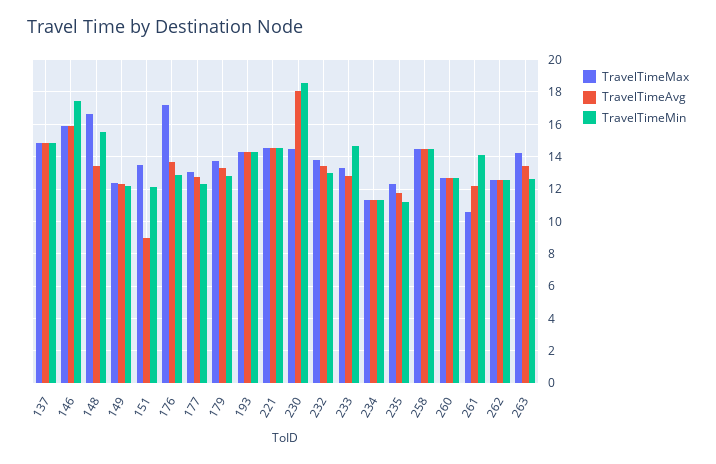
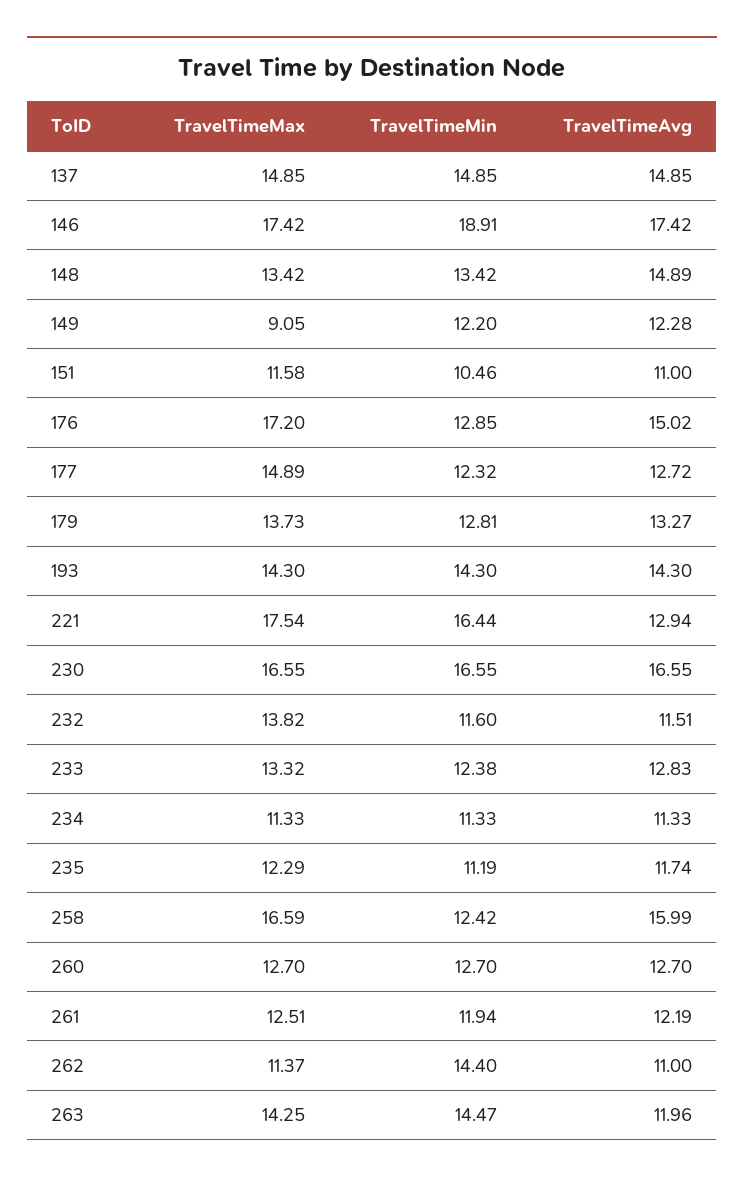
  {
    "TravelTimeMax": {
      "137": 14.85,
-     "146": 16,
+     "146": 17.42,
-     "148": 16.5,
+     "148": 13.42,
-     "149": 12.5,
+     "149": 9.05,
-     "151": 13.5,
+     "151": 11.58,
      "176": 17.2,
-     "177": 13,
+     "177": 14.89,
      "179": 13.73,
      "193": 14.3,
-     "221": 14.5,
+     "221": 17.54,
-     "230": 14.5,
+     "230": 16.55,
      "232": 13.82,
      "233": 13.32,
      "234": 11.33,
      "235": 12.29,
-     "258": 14.5,
+     "258": 16.59,
      "260": 12.7,
-     "261": 10.5,
+     "261": 12.51,
-     "262": 12.5,
+     "262": 11.37,
      "263": 14.25
    },
    "TravelTimeAvg": {
      "137": 14.85,
-     "146": 16,
+     "146": 17.42,
-     "148": 13.5,
+     "148": 14.89,
      "149": 12.28,
-     "151": 9,
+     "151": 11,
-     "176": 13.5,
+     "176": 15.02,
      "177": 12.72,
      "179": 13.27,
      "193": 14.3,
-     "221": 14.5,
+     "221": 12.94,
-     "230": 18,
+     "230": 16.55,
-     "232": 13.5,
+     "232": 11.51,
      "233": 12.83,
      "234": 11.33,
      "235": 11.74,
-     "258": 14.5,
+     "258": 15.99,
      "260": 12.7,
      "261": 12.19,
-     "262": 12.5,
+     "262": 11,
-     "263": 13.5
+     "263": 11.96
    },
    "TravelTimeMin": {
      "137": 14.85,
-     "146": 17.5,
+     "146": 18.91,
-     "148": 15.5,
+     "148": 13.42,
      "149": 12.2,
-     "151": 12,
+     "151": 10.46,
      "176": 12.85,
      "177": 12.32,
      "179": 12.81,
      "193": 14.3,
-     "221": 14.5,
+     "221": 16.44,
-     "230": 18.5,
+     "230": 16.55,
-     "232": 13,
+     "232": 11.6,
-     "233": 14.5,
+     "233": 12.38,
      "234": 11.33,
      "235": 11.19,
-     "258": 14.5,
+     "258": 12.42,
      "260": 12.7,
-     "261": 14,
+     "261": 11.94,
-     "262": 12.5,
+     "262": 14.4,
-     "263": 12.5
+     "263": 14.47
    }
  }

